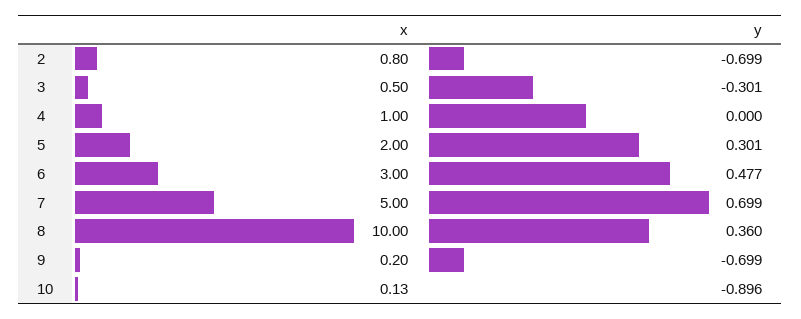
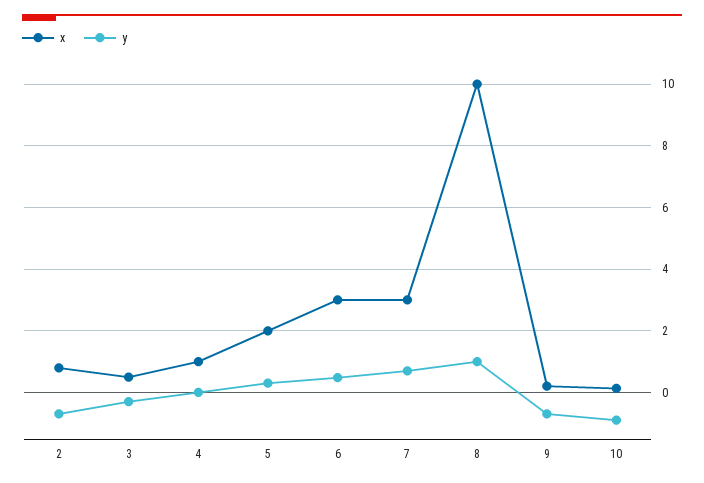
  {
    "x": {
      "2": 0.8,
      "3": 0.5,
      "4": 1,
      "5": 2,
      "6": 3,
-     "7": 5,
+     "7": 3,
      "8": 10,
      "9": 0.2,
      "10": 0.13
    },
    "y": {
      "2": -0.699,
      "3": -0.301,
      "4": 0,
      "5": 0.301,
      "6": 0.477,
      "7": 0.699,
-     "8": 0.36,
+     "8": 1,
      "9": -0.699,
      "10": -0.896
    }
  }

